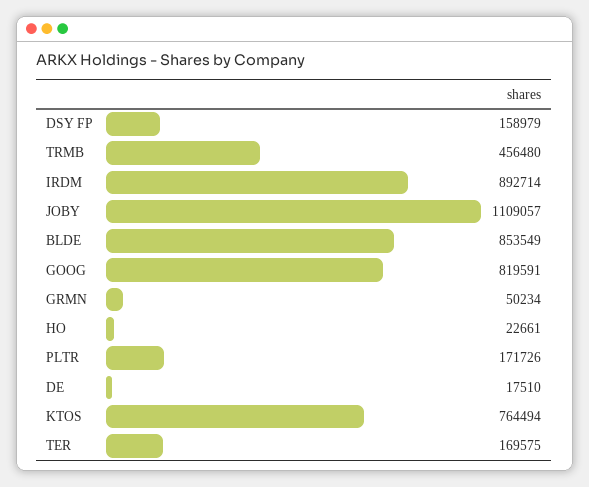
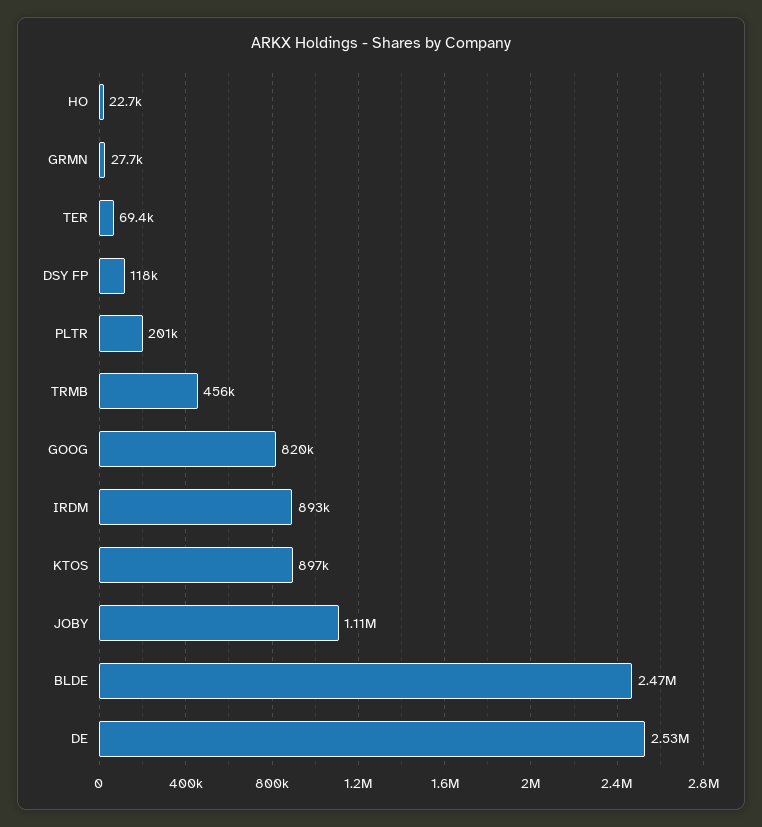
  {
-   "DSY FP": 158979,
+   "DSY FP": 118000,
    "TRMB": 456480,
    "IRDM": 892714,
    "JOBY": 1109057,
-   "BLDE": 853549,
+   "BLDE": 2470000,
    "GOOG": 819591,
-   "GRMN": 50234,
+   "GRMN": 27700,
    "HO": 22661,
-   "PLTR": 171726,
+   "PLTR": 201000,
-   "DE": 17510,
+   "DE": 2530000,
-   "KTOS": 764494,
+   "KTOS": 897000,
-   "TER": 169575
+   "TER": 69400
  }

